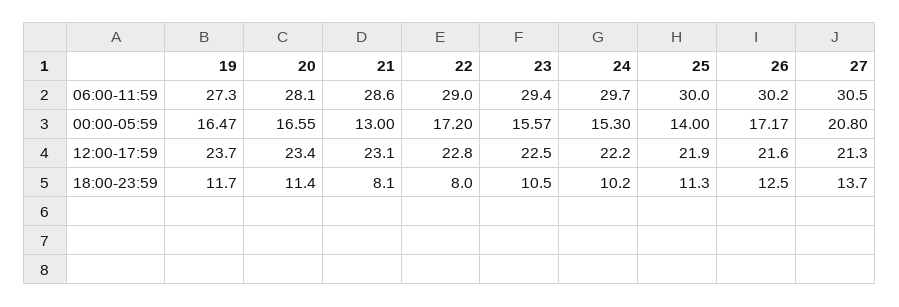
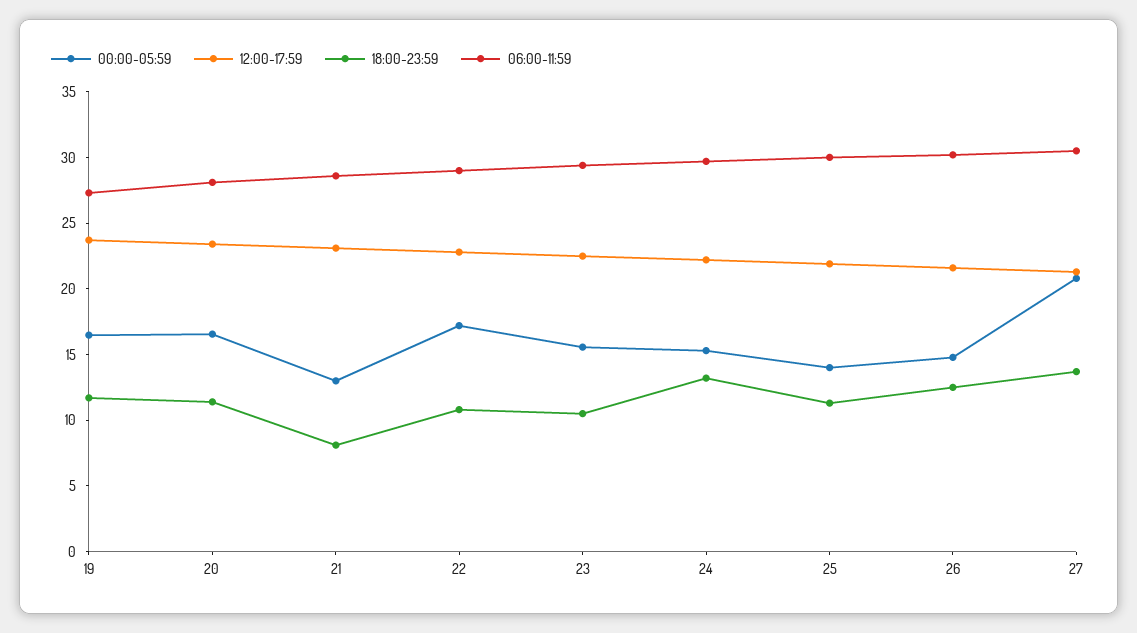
  {
    "06:00-11:59": {
      "19": 27.3,
      "20": 28.1,
      "21": 28.6,
      "22": 29,
      "23": 29.4,
      "24": 29.7,
      "25": 30,
      "26": 30.2,
      "27": 30.5
    },
    "00:00-05:59": {
      "19": 16.47,
      "20": 16.55,
      "21": 13,
      "22": 17.2,
      "23": 15.57,
      "24": 15.3,
      "25": 14,
-     "26": 17.17,
+     "26": 15,
      "27": 20.8
    },
    "12:00-17:59": {
      "19": 23.7,
      "20": 23.4,
      "21": 23.1,
      "22": 22.8,
      "23": 22.5,
      "24": 22.2,
      "25": 21.9,
      "26": 21.6,
      "27": 21.3
    },
    "18:00-23:59": {
      "19": 11.7,
      "20": 11.4,
      "21": 8.1,
-     "22": 8,
+     "22": 11,
      "23": 10.5,
-     "24": 10.2,
+     "24": 13,
      "25": 11.3,
      "26": 12.5,
      "27": 13.7
    }
  }

